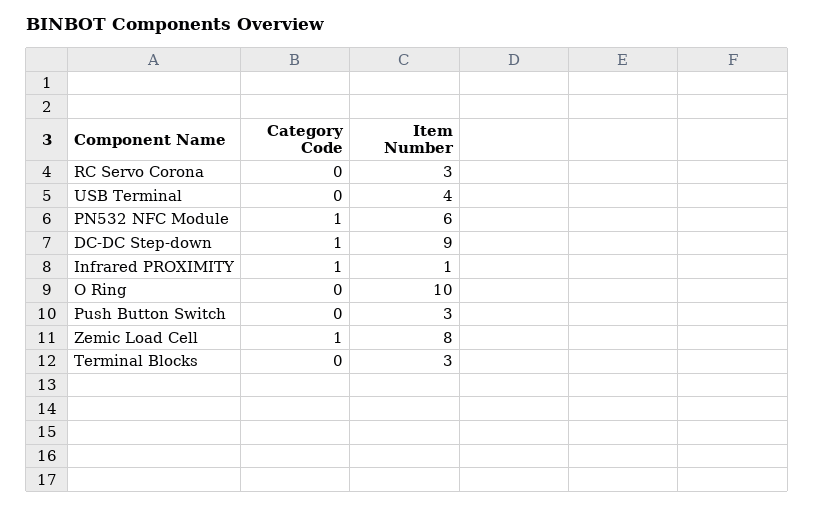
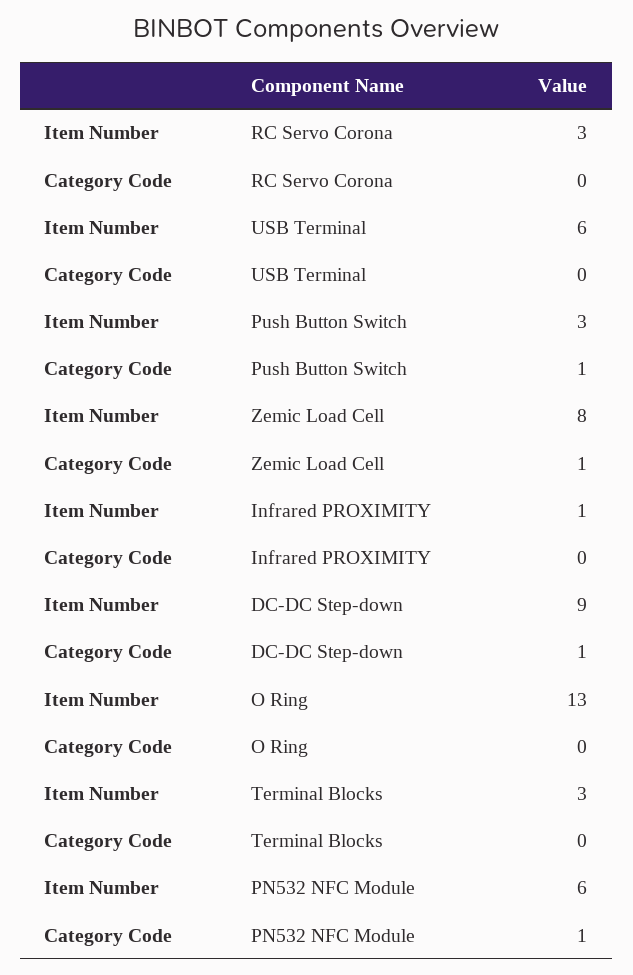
  {
    "Category Code": {
      "RC Servo Corona": 0,
      "USB Terminal": 0,
      "PN532 NFC Module": 1,
      "DC-DC Step-down": 1,
-     "Infrared PROXIMITY": 1,
+     "Infrared PROXIMITY": 0,
      "O Ring": 0,
-     "Push Button Switch": 0,
+     "Push Button Switch": 1,
      "Zemic Load Cell": 1,
      "Terminal Blocks": 0
    },
    "Item Number": {
      "RC Servo Corona": 3,
-     "USB Terminal": 4,
+     "USB Terminal": 6,
      "PN532 NFC Module": 6,
      "DC-DC Step-down": 9,
      "Infrared PROXIMITY": 1,
-     "O Ring": 10,
+     "O Ring": 13,
      "Push Button Switch": 3,
      "Zemic Load Cell": 8,
      "Terminal Blocks": 3
    }
  }

